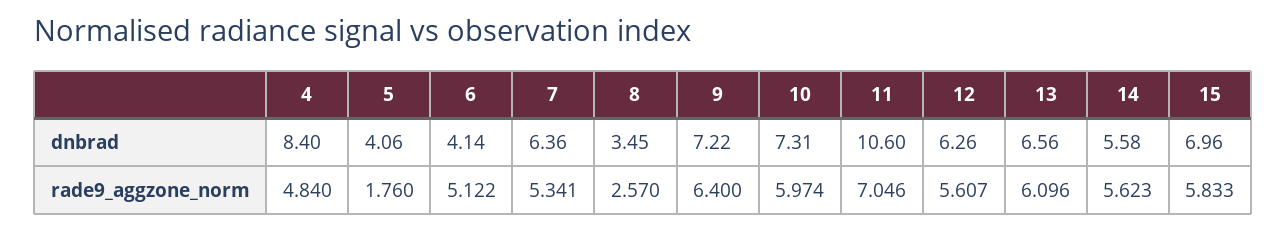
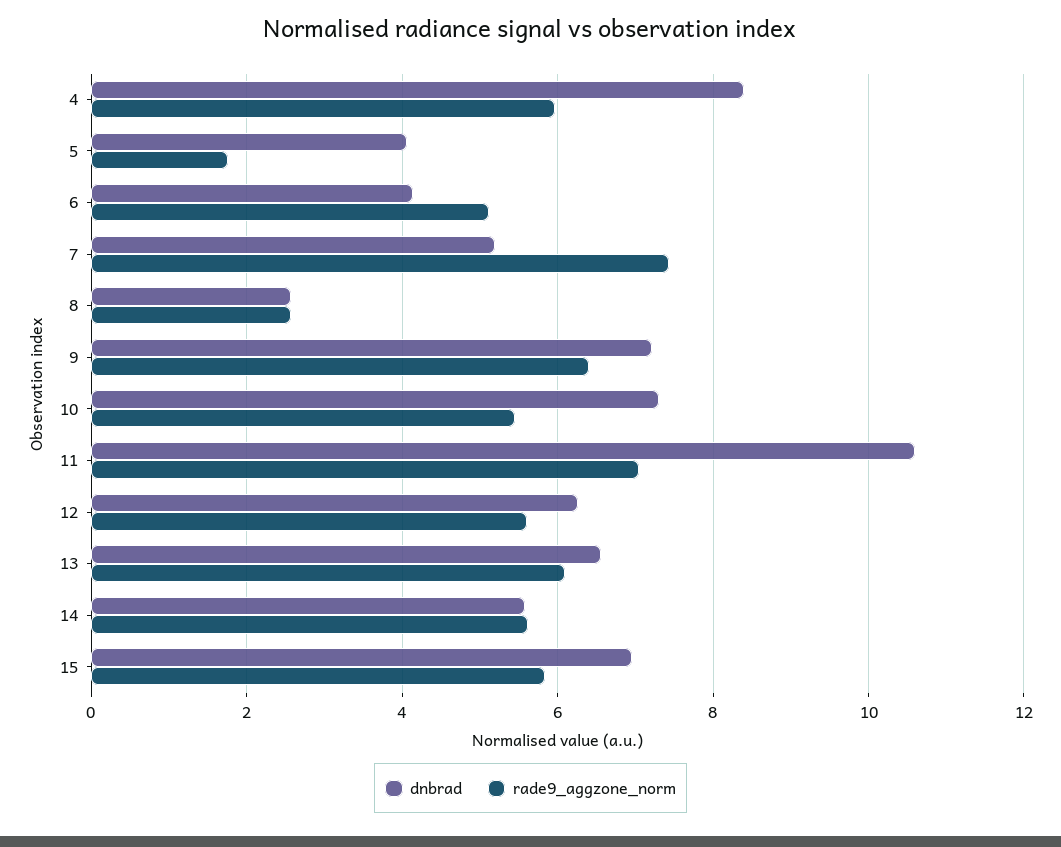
  {
    "dnbrad": {
      "4": 8.4,
      "5": 4.06,
      "6": 4.14,
-     "7": 6.36,
+     "7": 5.2,
-     "8": 3.45,
+     "8": 2.6,
      "9": 7.22,
      "10": 7.31,
      "11": 10.6,
      "12": 6.26,
      "13": 6.56,
      "14": 5.58,
      "15": 6.96
    },
    "rade9_aggzone_norm": {
-     "4": 4.84,
+     "4": 6,
      "5": 1.76,
      "6": 5.122,
-     "7": 5.341,
+     "7": 7.4,
      "8": 2.57,
      "9": 6.4,
-     "10": 5.974,
+     "10": 5.4,
      "11": 7.046,
      "12": 5.607,
      "13": 6.096,
      "14": 5.623,
      "15": 5.833
    }
  }

